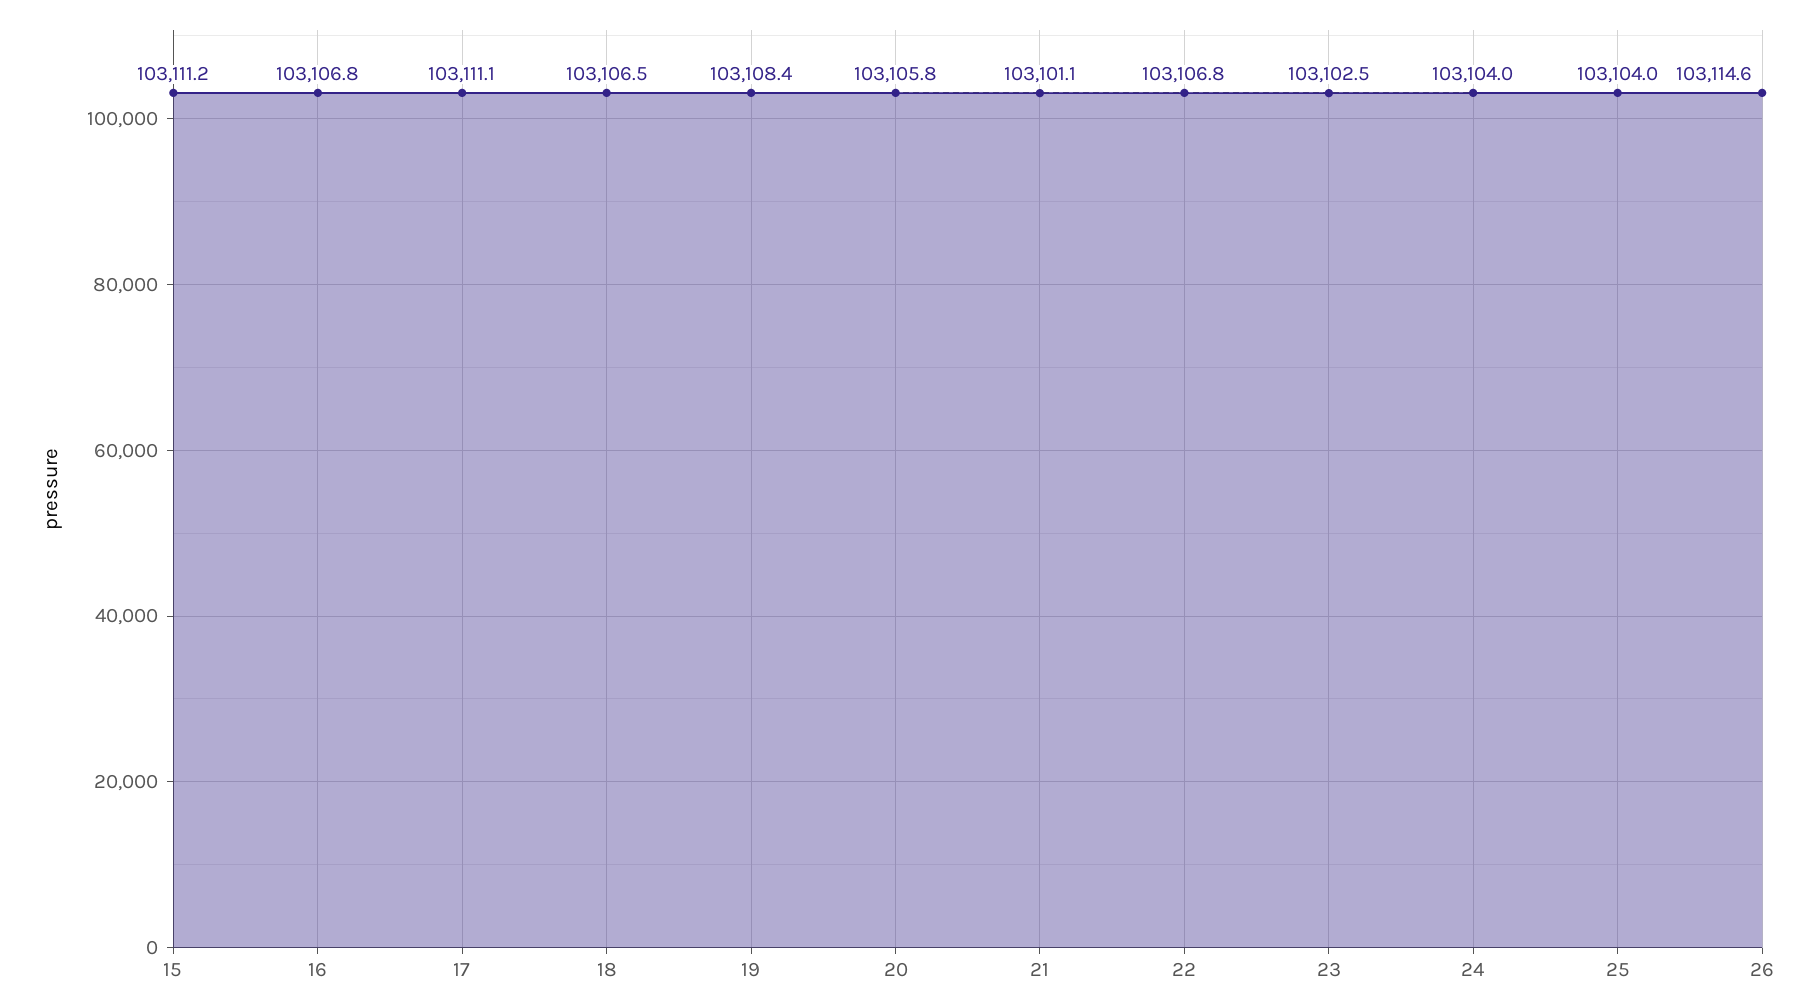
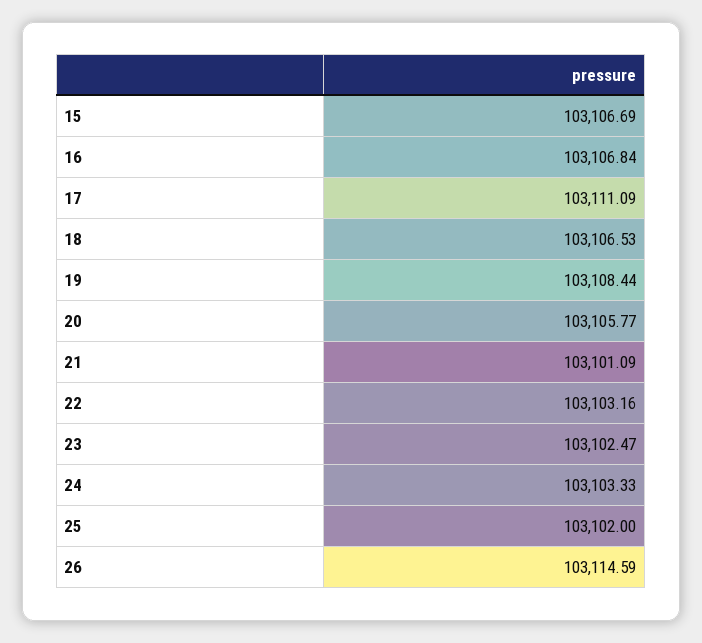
  {
-   "15": 103111.2,
+   "15": 103106.69,
    "16": 103106.84,
    "17": 103111.09,
    "18": 103106.53,
    "19": 103108.44,
    "20": 103105.77,
    "21": 103101.09,
-   "22": 103106.8,
+   "22": 103103.16,
    "23": 103102.47,
-   "24": 103104,
+   "24": 103103.33,
-   "25": 103104,
+   "25": 103102,
    "26": 103114.59
  }

